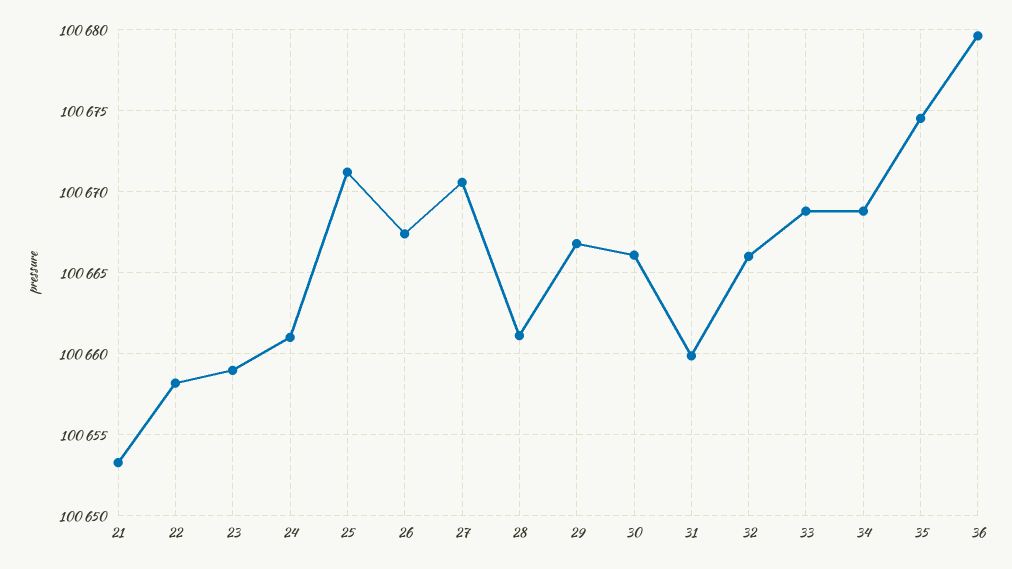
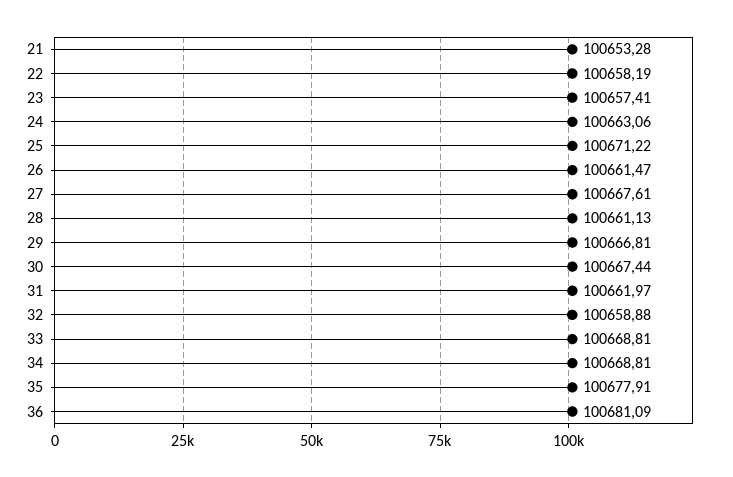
  {
    "21": 100653.28,
    "22": 100658.19,
-   "23": 100659,
+   "23": 100657.41,
-   "24": 100661,
+   "24": 100663.06,
    "25": 100671.22,
-   "26": 100667.5,
+   "26": 100661.47,
-   "27": 100670.5,
+   "27": 100667.61,
    "28": 100661.13,
    "29": 100666.81,
-   "30": 100666,
+   "30": 100667.44,
-   "31": 100660,
+   "31": 100661.97,
-   "32": 100666,
+   "32": 100658.88,
    "33": 100668.81,
    "34": 100668.81,
-   "35": 100674.5,
+   "35": 100677.91,
-   "36": 100679.5
+   "36": 100681.09
  }

